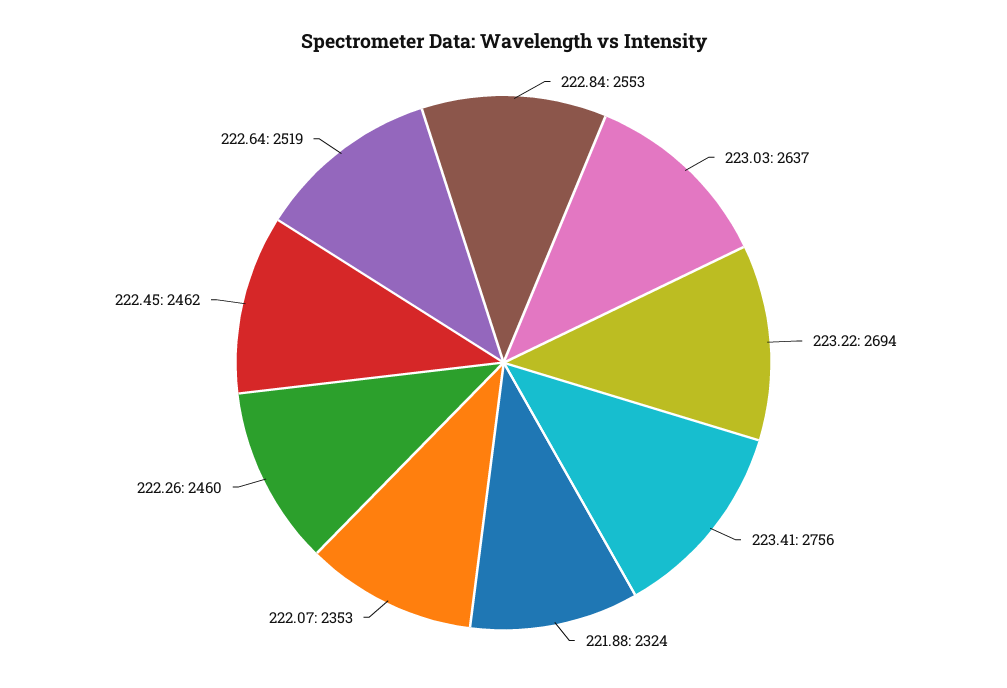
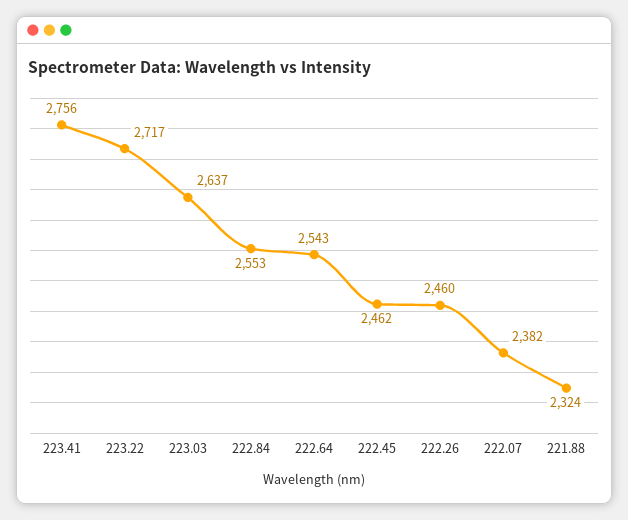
  {
    "222.84": 2553,
    "223.03": 2637,
-   "223.22": 2694,
+   "223.22": 2717,
    "223.41": 2756,
    "221.88": 2324,
-   "222.07": 2353,
+   "222.07": 2382,
    "222.26": 2460,
    "222.45": 2462,
-   "222.64": 2519
+   "222.64": 2543
  }

